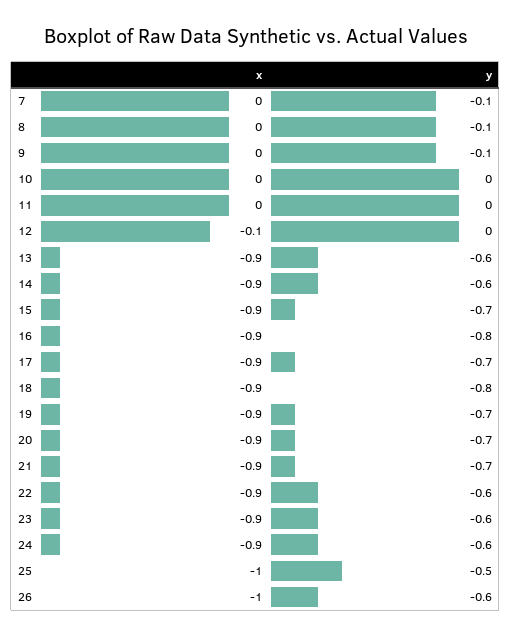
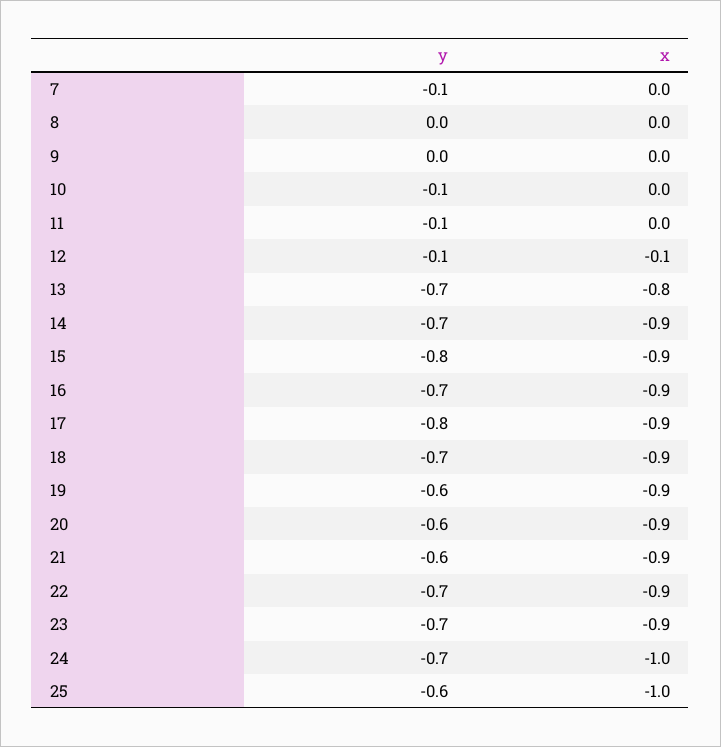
  {
    "x": {
      "7": 0,
      "8": 0,
      "9": 0,
      "10": 0,
      "11": 0,
      "12": -0.1,
-     "13": -0.9,
+     "13": -0.8,
      "14": -0.9,
      "15": -0.9,
      "16": -0.9,
      "17": -0.9,
      "18": -0.9,
      "19": -0.9,
      "20": -0.9,
      "21": -0.9,
      "22": -0.9,
      "23": -0.9,
-     "24": -0.9,
+     "24": -1,
-     "25": -1,
+     "25": -1
-     "26": -1
    },
    "y": {
      "7": -0.1,
-     "8": -0.1,
+     "8": 0,
-     "9": -0.1,
+     "9": 0,
-     "10": 0,
+     "10": -0.1,
-     "11": 0,
+     "11": -0.1,
-     "12": 0,
+     "12": -0.1,
-     "13": -0.6,
+     "13": -0.7,
-     "14": -0.6,
+     "14": -0.7,
-     "15": -0.7,
+     "15": -0.8,
-     "16": -0.8,
+     "16": -0.7,
-     "17": -0.7,
+     "17": -0.8,
-     "18": -0.8,
+     "18": -0.7,
-     "19": -0.7,
+     "19": -0.6,
-     "20": -0.7,
+     "20": -0.6,
-     "21": -0.7,
+     "21": -0.6,
-     "22": -0.6,
+     "22": -0.7,
-     "23": -0.6,
+     "23": -0.7,
-     "24": -0.6,
+     "24": -0.7,
-     "25": -0.5,
+     "25": -0.6
-     "26": -0.6
    }
  }

